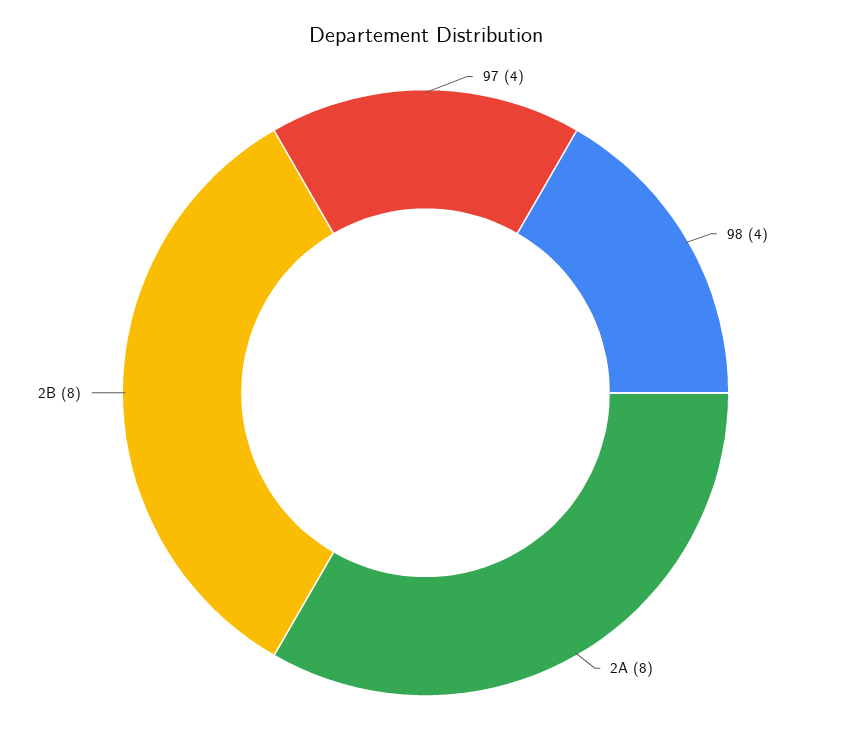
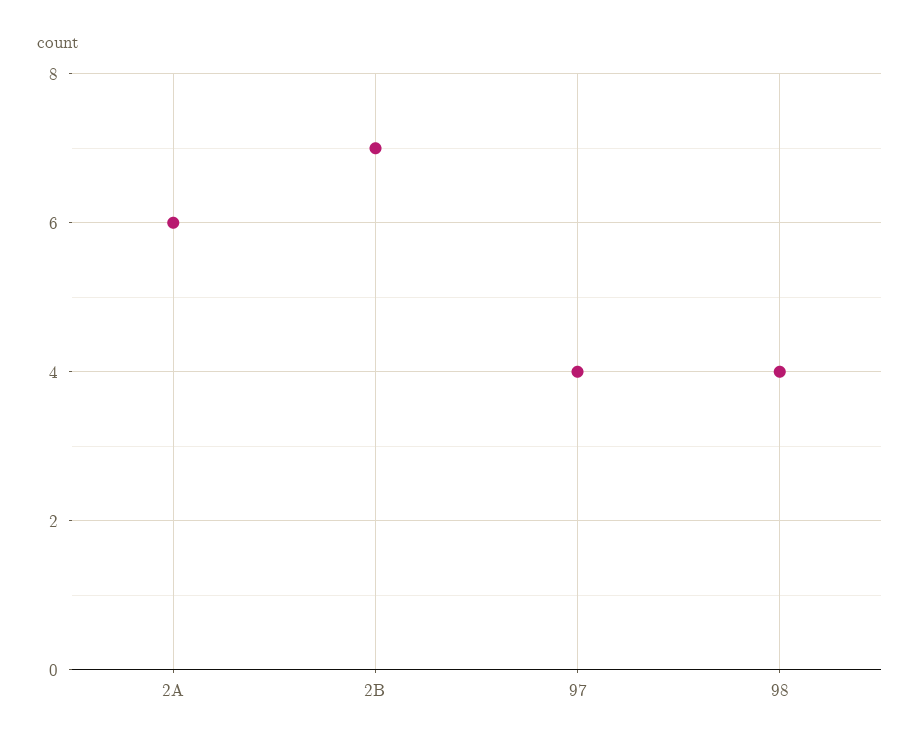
  {
    "97": 4,
    "98": 4,
-   "2A": 8,
+   "2A": 6,
-   "2B": 8
+   "2B": 7
  }

